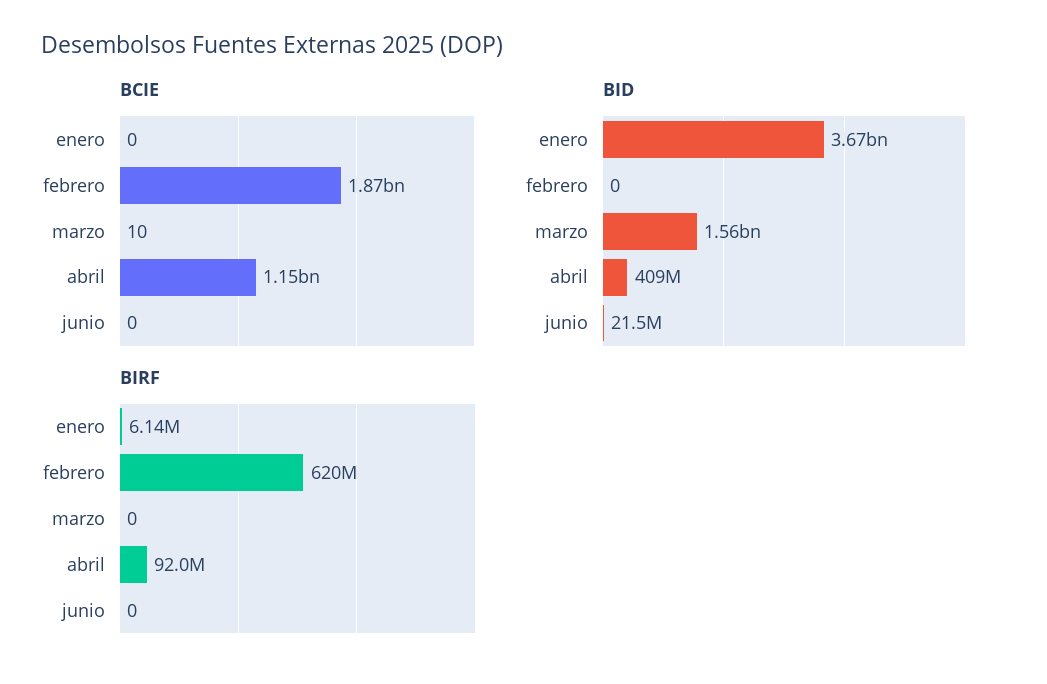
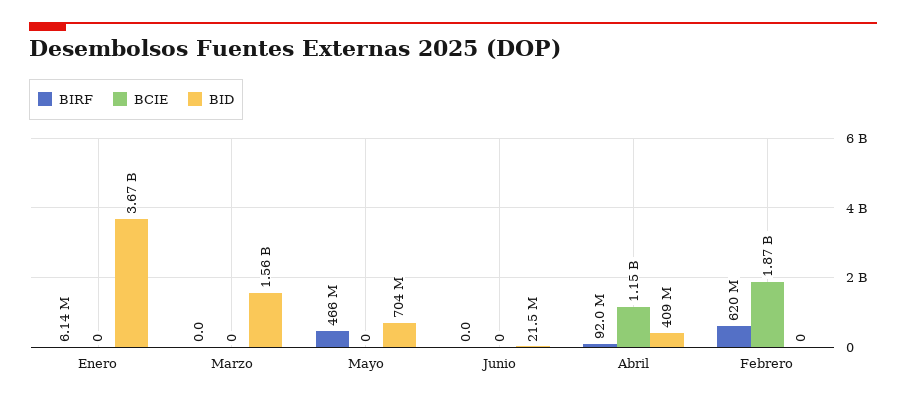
  {
    "BCIE": {
      "enero": 0,
      "febrero": 1870000000,
-     "marzo": 10,
+     "marzo": 0,
      "abril": 1150000000,
-     "junio": 0
+     "junio": 0,
+     "Mayo": 0
    },
    "BID": {
      "enero": 3670000000,
      "febrero": 0,
      "marzo": 1560000000,
      "abril": 409000000,
-     "junio": 21500000
+     "junio": 21500000,
+     "Mayo": 704000000
    },
    "BIRF": {
      "enero": 6140000,
      "febrero": 620000000,
      "marzo": 0,
      "abril": 92000000,
-     "junio": 0
+     "junio": 0,
+     "Mayo": 466000000
    }
  }

